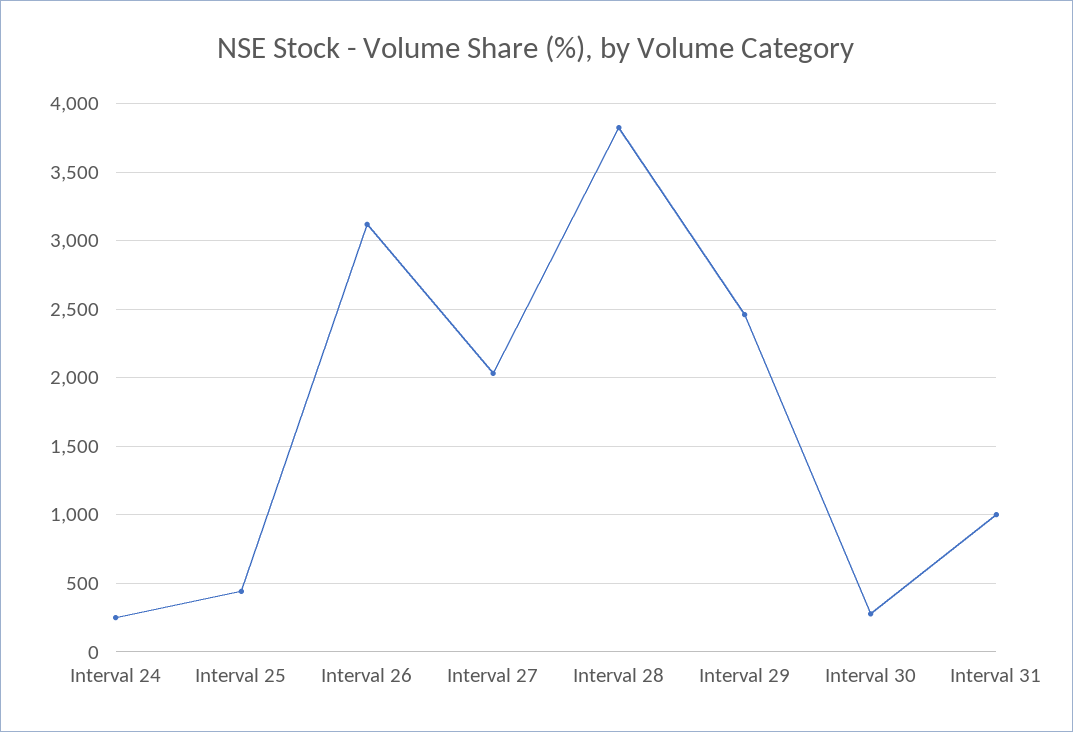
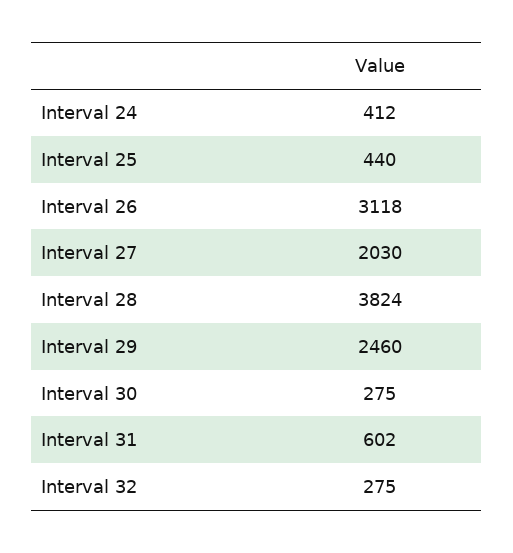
  {
-   "Interval 24": 250,
+   "Interval 24": 412,
    "Interval 25": 440,
    "Interval 26": 3118,
    "Interval 27": 2030,
    "Interval 28": 3824,
    "Interval 29": 2460,
    "Interval 30": 275,
-   "Interval 31": 1000
+   "Interval 31": 602,
+   "Interval 32": 275
  }

